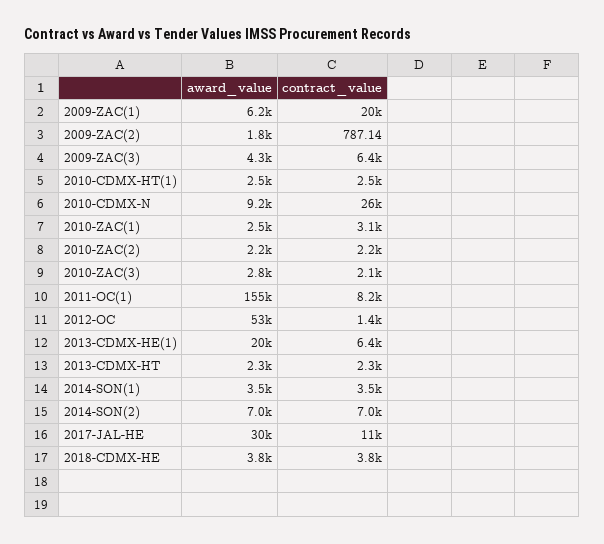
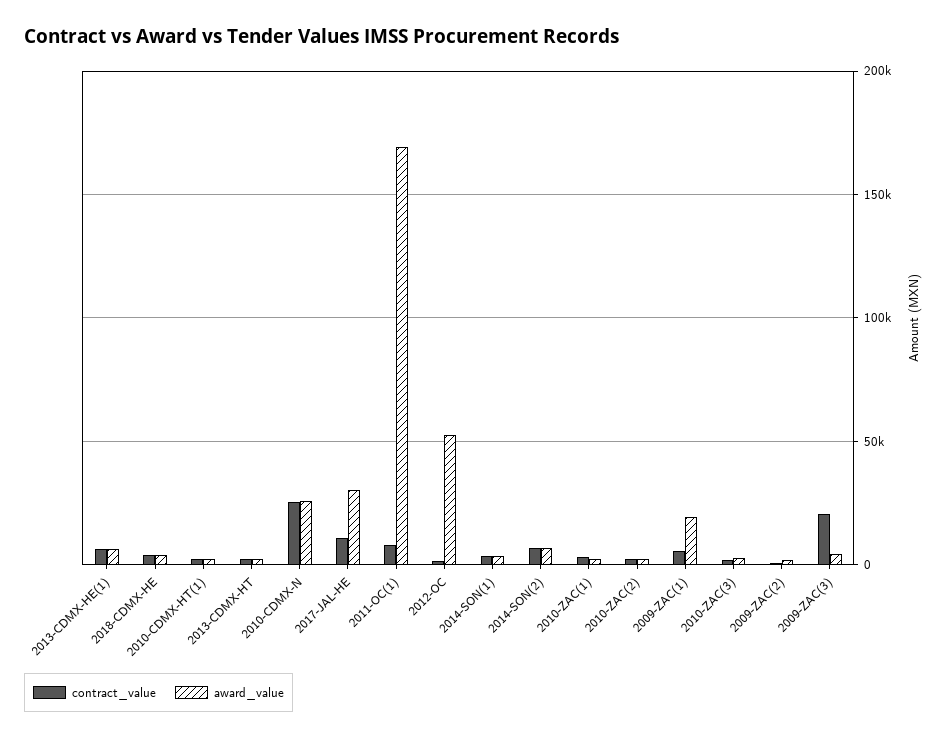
  {
    "award_value": {
-     "2009-ZAC(1)": 6200,
+     "2009-ZAC(1)": 20000,
      "2009-ZAC(2)": 1800,
      "2009-ZAC(3)": 4300,
      "2010-CDMX-HT(1)": 2500,
-     "2010-CDMX-N": 9200,
+     "2010-CDMX-N": 25000,
      "2010-ZAC(1)": 2500,
      "2010-ZAC(2)": 2200,
      "2010-ZAC(3)": 2800,
-     "2011-OC(1)": 155000,
+     "2011-OC(1)": 170000,
      "2012-OC": 53000,
-     "2013-CDMX-HE(1)": 20000,
+     "2013-CDMX-HE(1)": 5000,
      "2013-CDMX-HT": 2300,
      "2014-SON(1)": 3500,
      "2014-SON(2)": 7000,
      "2017-JAL-HE": 30000,
      "2018-CDMX-HE": 3800
    },
    "contract_value": {
-     "2009-ZAC(1)": 20000,
+     "2009-ZAC(1)": 5000,
      "2009-ZAC(2)": 787.14,
-     "2009-ZAC(3)": 6400,
+     "2009-ZAC(3)": 20000,
      "2010-CDMX-HT(1)": 2500,
      "2010-CDMX-N": 26000,
      "2010-ZAC(1)": 3100,
      "2010-ZAC(2)": 2200,
      "2010-ZAC(3)": 2100,
      "2011-OC(1)": 8200,
      "2012-OC": 1400,
      "2013-CDMX-HE(1)": 6400,
      "2013-CDMX-HT": 2300,
      "2014-SON(1)": 3500,
      "2014-SON(2)": 7000,
      "2017-JAL-HE": 11000,
      "2018-CDMX-HE": 3800
    }
  }

